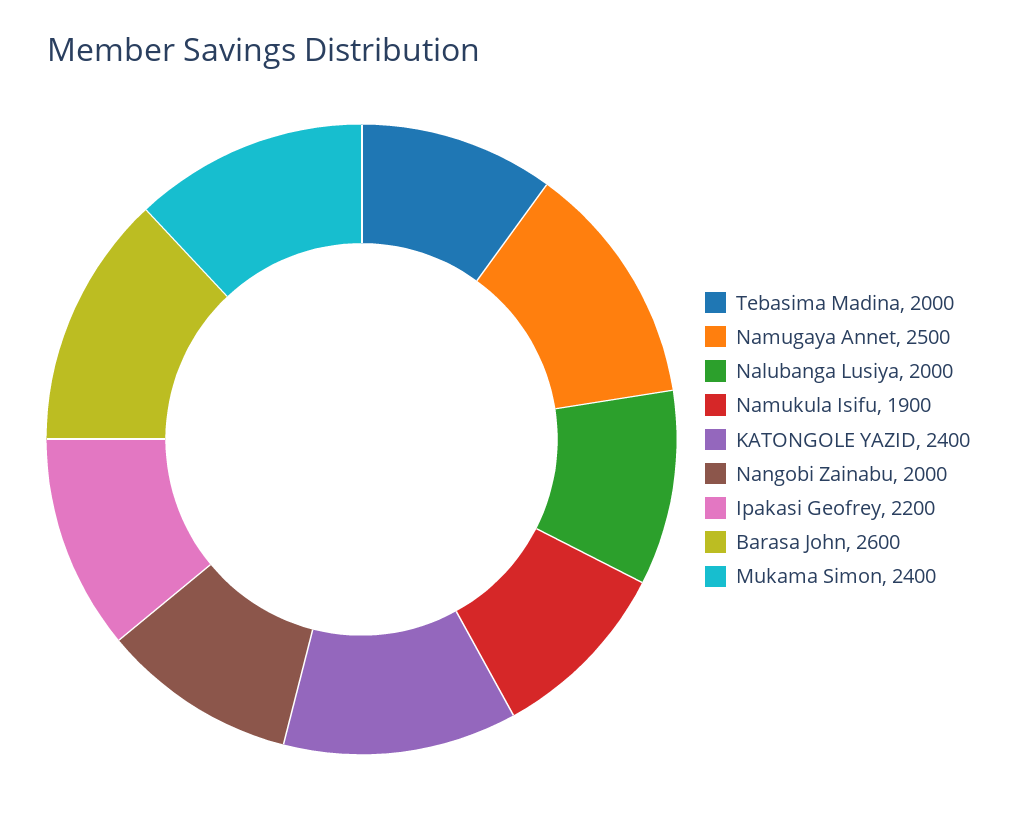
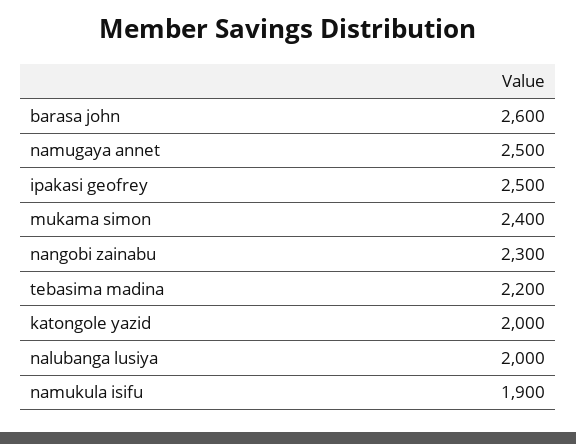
  {
-   "Tebasima Madina": 2000,
+   "Tebasima Madina": 2200,
    "Namugaya Annet": 2500,
    "Nalubanga Lusiya": 2000,
    "Namukula Isifu": 1900,
-   "KATONGOLE YAZID": 2400,
+   "KATONGOLE YAZID": 2000,
-   "Nangobi Zainabu": 2000,
+   "Nangobi Zainabu": 2300,
-   "Ipakasi Geofrey": 2200,
+   "Ipakasi Geofrey": 2500,
    "Barasa John": 2600,
    "Mukama Simon": 2400
  }

